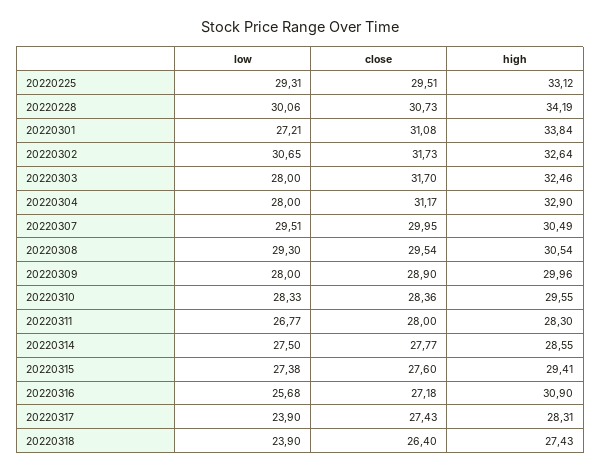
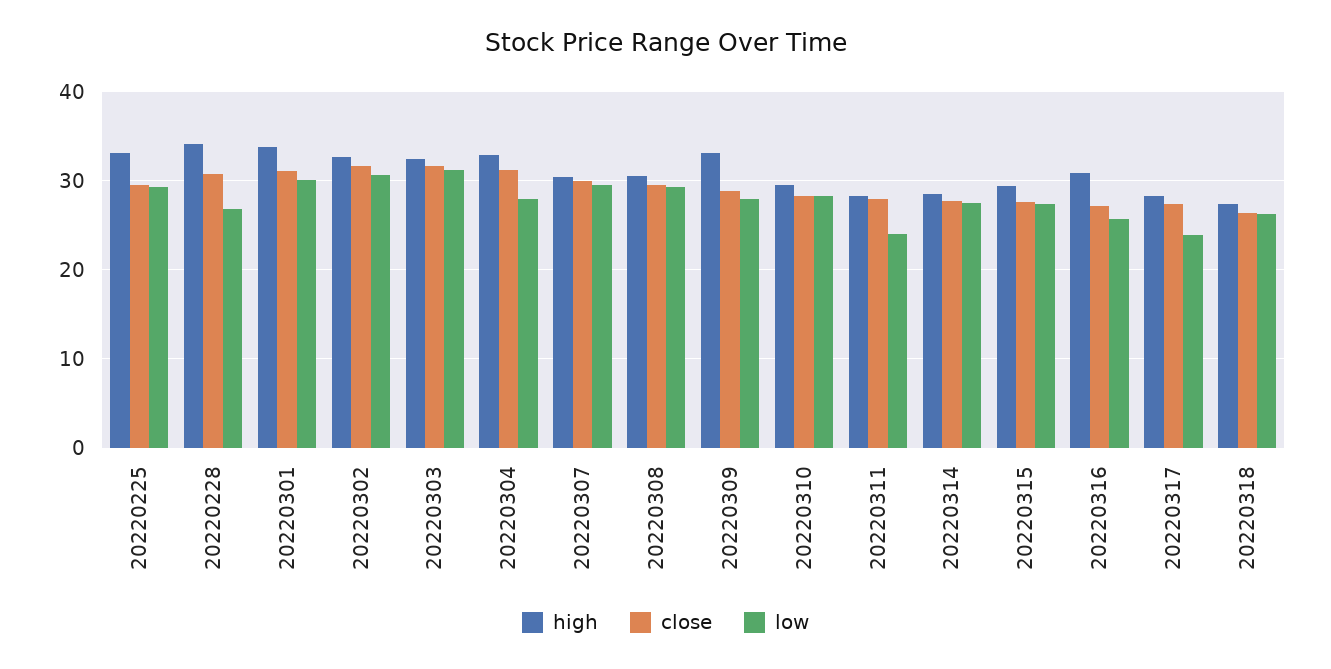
  {
    "low": {
      "20220225": 29.31,
-     "20220228": 30.06,
+     "20220228": 27,
-     "20220301": 27.21,
+     "20220301": 30,
      "20220302": 30.65,
-     "20220303": 28,
+     "20220303": 31,
      "20220304": 28,
      "20220307": 29.51,
      "20220308": 29.3,
      "20220309": 28,
      "20220310": 28.33,
-     "20220311": 26.77,
+     "20220311": 24,
      "20220314": 27.5,
      "20220315": 27.38,
      "20220316": 25.68,
      "20220317": 23.9,
-     "20220318": 23.9
+     "20220318": 26
    },
    "close": {
      "20220225": 29.51,
      "20220228": 30.73,
      "20220301": 31.08,
      "20220302": 31.73,
      "20220303": 31.7,
      "20220304": 31.17,
      "20220307": 29.95,
      "20220308": 29.54,
      "20220309": 28.9,
      "20220310": 28.36,
      "20220311": 28,
      "20220314": 27.77,
      "20220315": 27.6,
      "20220316": 27.18,
      "20220317": 27.43,
      "20220318": 26.4
    },
    "high": {
      "20220225": 33.12,
      "20220228": 34.19,
      "20220301": 33.84,
      "20220302": 32.64,
      "20220303": 32.46,
      "20220304": 32.9,
      "20220307": 30.49,
      "20220308": 30.54,
-     "20220309": 29.96,
+     "20220309": 33,
      "20220310": 29.55,
      "20220311": 28.3,
      "20220314": 28.55,
      "20220315": 29.41,
      "20220316": 30.9,
      "20220317": 28.31,
      "20220318": 27.43
    }
  }

